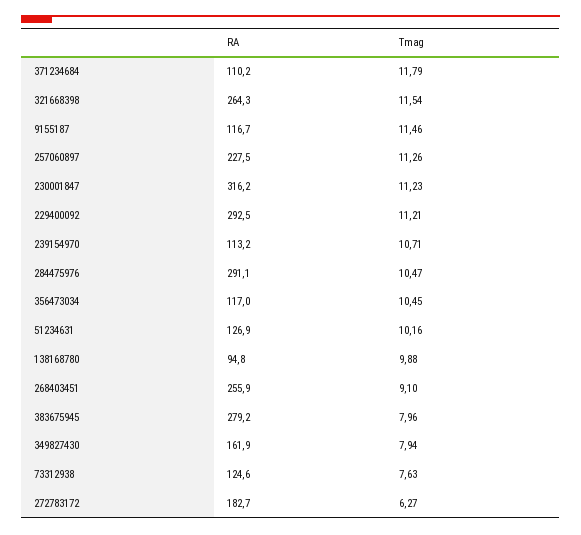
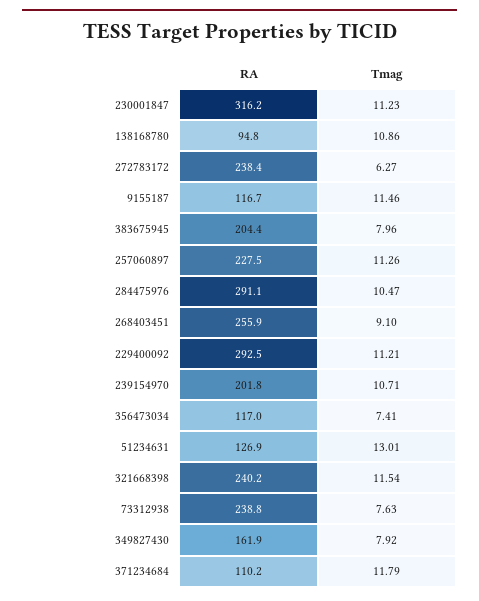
  {
    "RA": {
      "371234684": 110.2,
-     "321668398": 264.3,
+     "321668398": 240.2,
      "9155187": 116.7,
      "257060897": 227.5,
      "230001847": 316.2,
      "229400092": 292.5,
-     "239154970": 113.2,
+     "239154970": 201.8,
      "284475976": 291.1,
      "356473034": 117,
      "51234631": 126.9,
      "138168780": 94.8,
      "268403451": 255.9,
-     "383675945": 279.2,
+     "383675945": 204.4,
      "349827430": 161.9,
-     "73312938": 124.6,
+     "73312938": 238.8,
-     "272783172": 182.7
+     "272783172": 238.4
    },
    "Tmag": {
      "371234684": 11.79,
      "321668398": 11.54,
      "9155187": 11.46,
      "257060897": 11.26,
      "230001847": 11.23,
      "229400092": 11.21,
      "239154970": 10.71,
      "284475976": 10.47,
-     "356473034": 10.45,
+     "356473034": 7.41,
-     "51234631": 10.16,
+     "51234631": 13.01,
-     "138168780": 9.88,
+     "138168780": 10.86,
      "268403451": 9.1,
      "383675945": 7.96,
-     "349827430": 7.94,
+     "349827430": 7.92,
      "73312938": 7.63,
      "272783172": 6.27
    }
  }

